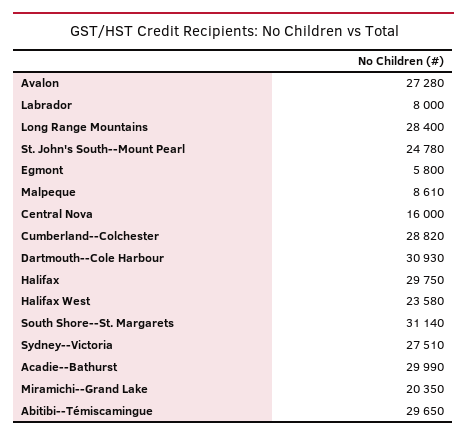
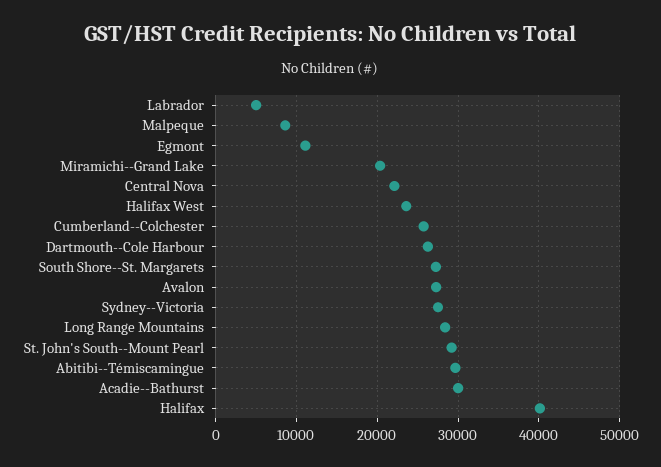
  {
    "Avalon": 27280,
-   "Labrador": 8000,
+   "Labrador": 5000,
    "Long Range Mountains": 28400,
-   "St. John's South--Mount Pearl": 24780,
+   "St. John's South--Mount Pearl": 29000,
-   "Egmont": 5800,
+   "Egmont": 11000,
    "Malpeque": 8610,
-   "Central Nova": 16000,
+   "Central Nova": 22000,
-   "Cumberland--Colchester": 28820,
+   "Cumberland--Colchester": 26000,
-   "Dartmouth--Cole Harbour": 30930,
+   "Dartmouth--Cole Harbour": 26000,
-   "Halifax": 29750,
+   "Halifax": 40000,
    "Halifax West": 23580,
-   "South Shore--St. Margarets": 31140,
+   "South Shore--St. Margarets": 27000,
    "Sydney--Victoria": 27510,
    "Acadie--Bathurst": 29990,
    "Miramichi--Grand Lake": 20350,
    "Abitibi--Témiscamingue": 29650
  }

